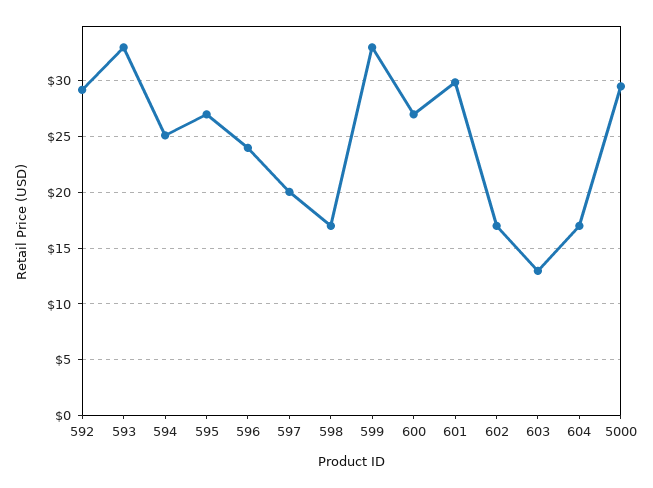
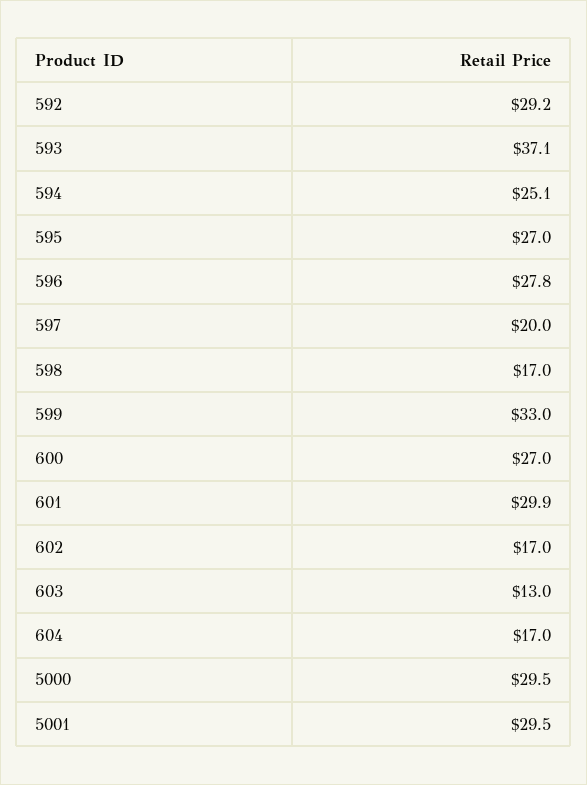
  {
    "592": 29.2,
-   "593": 33,
+   "593": 37.1,
    "594": 25.1,
    "595": 27,
-   "596": 24,
+   "596": 27.8,
    "597": 20,
    "598": 17,
    "599": 33,
    "600": 27,
    "601": 29.9,
    "602": 17,
    "603": 13,
    "604": 17,
-   "5000": 29.5
+   "5000": 29.5,
+   "5001": 29.5
  }

